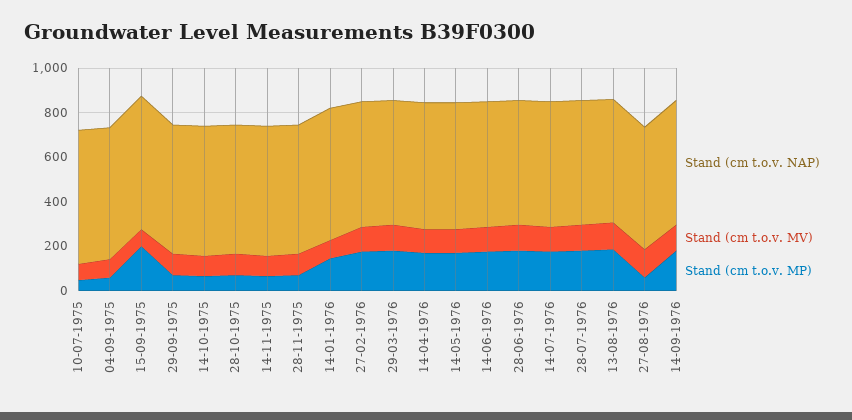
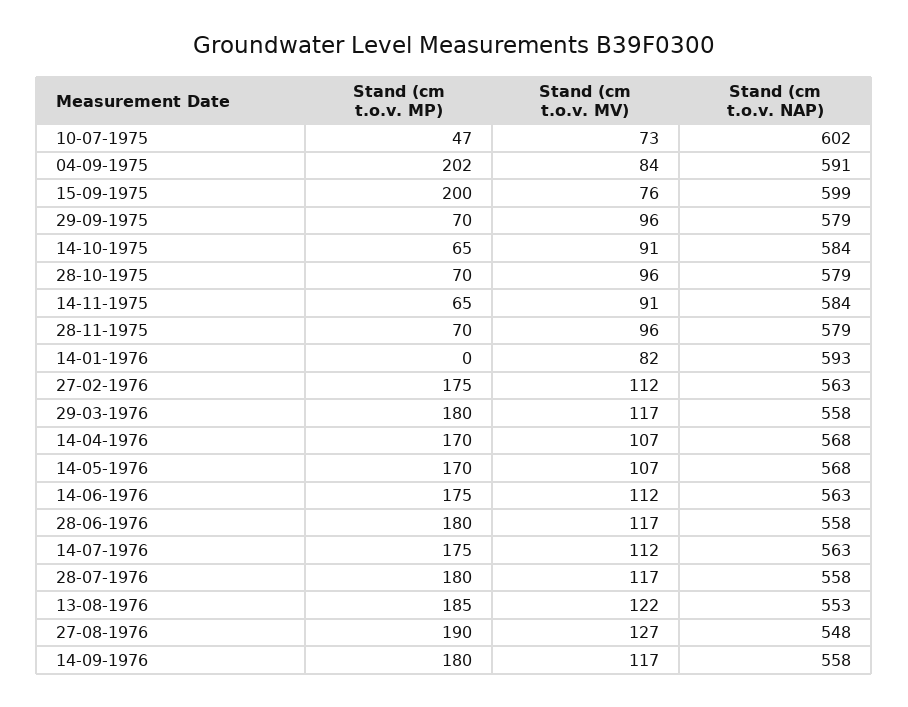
  {
    "Stand (cm t.o.v. NAP)": {
      "10-07-1975": 602,
      "04-09-1975": 591,
      "15-09-1975": 599,
      "29-09-1975": 579,
      "14-10-1975": 584,
      "28-10-1975": 579,
      "14-11-1975": 584,
      "28-11-1975": 579,
      "14-01-1976": 593,
      "27-02-1976": 563,
      "29-03-1976": 558,
      "14-04-1976": 568,
      "14-05-1976": 568,
      "14-06-1976": 563,
      "28-06-1976": 558,
      "14-07-1976": 563,
      "28-07-1976": 558,
      "13-08-1976": 553,
      "27-08-1976": 548,
      "14-09-1976": 558
    },
    "Stand (cm t.o.v. MV)": {
      "10-07-1975": 73,
      "04-09-1975": 84,
      "15-09-1975": 76,
      "29-09-1975": 96,
      "14-10-1975": 91,
      "28-10-1975": 96,
      "14-11-1975": 91,
      "28-11-1975": 96,
      "14-01-1976": 82,
      "27-02-1976": 112,
      "29-03-1976": 117,
      "14-04-1976": 107,
      "14-05-1976": 107,
      "14-06-1976": 112,
      "28-06-1976": 117,
      "14-07-1976": 112,
      "28-07-1976": 117,
      "13-08-1976": 122,
      "27-08-1976": 127,
      "14-09-1976": 117
    },
    "Stand (cm t.o.v. MP)": {
      "10-07-1975": 47,
-     "04-09-1975": 50,
+     "04-09-1975": 202,
      "15-09-1975": 200,
      "29-09-1975": 70,
      "14-10-1975": 65,
      "28-10-1975": 70,
      "14-11-1975": 65,
      "28-11-1975": 70,
-     "14-01-1976": 150,
+     "14-01-1976": 0,
      "27-02-1976": 175,
      "29-03-1976": 180,
      "14-04-1976": 170,
      "14-05-1976": 170,
      "14-06-1976": 175,
      "28-06-1976": 180,
      "14-07-1976": 175,
      "28-07-1976": 180,
      "13-08-1976": 185,
-     "27-08-1976": 50,
+     "27-08-1976": 190,
      "14-09-1976": 180
    }
  }

